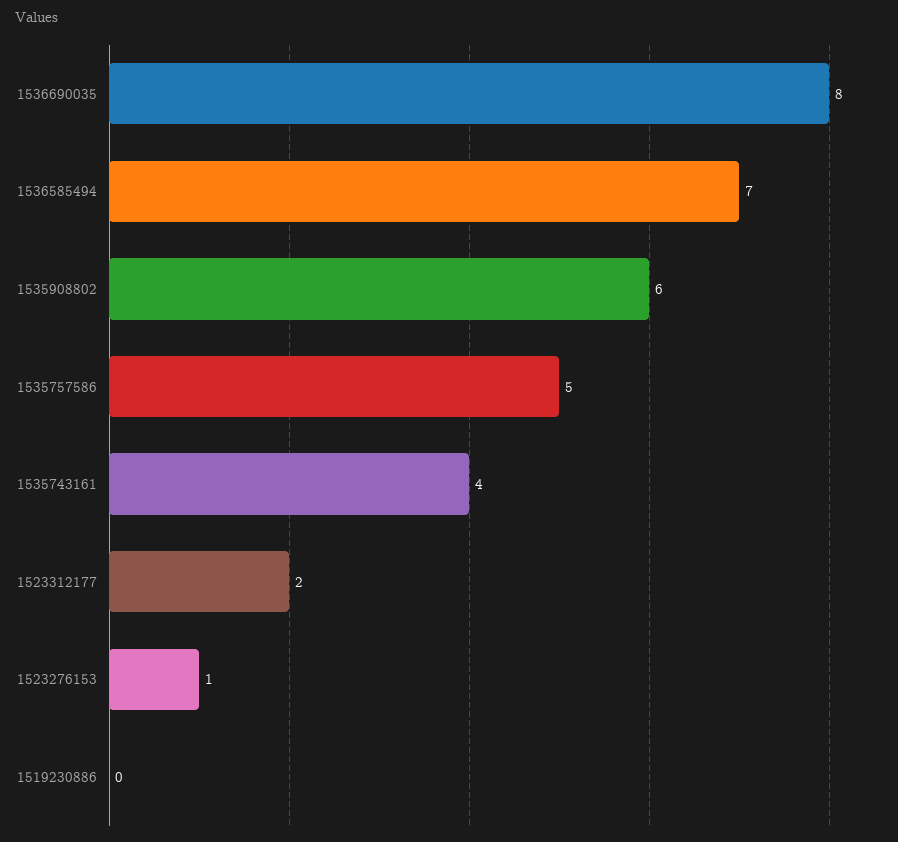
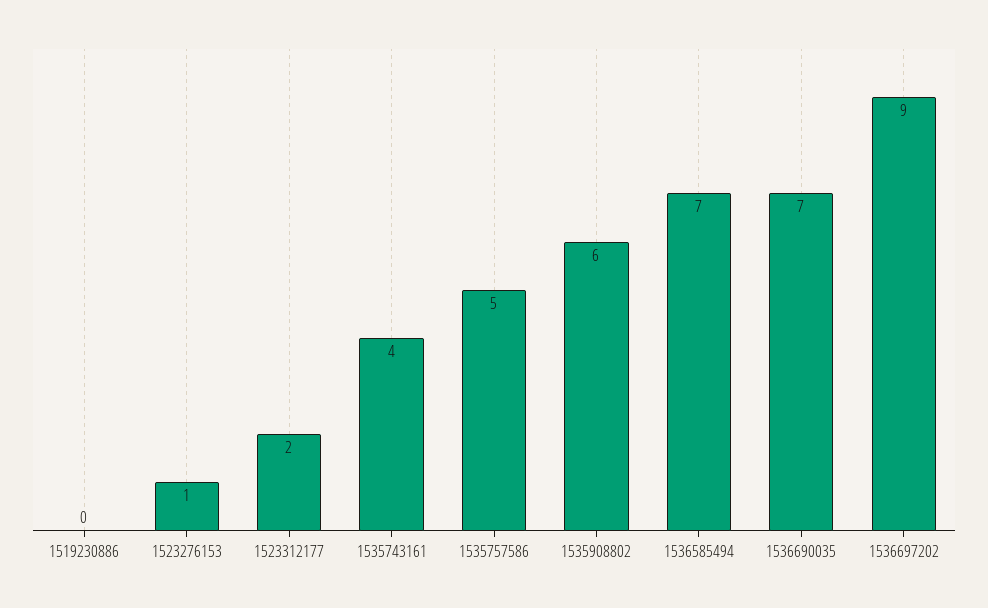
  {
-   "1536690035": 8,
+   "1536690035": 7,
    "1536585494": 7,
    "1535908802": 6,
    "1535757586": 5,
    "1535743161": 4,
    "1523312177": 2,
    "1523276153": 1,
-   "1519230886": 0
+   "1519230886": 0,
+   "1536697202": 9
  }

